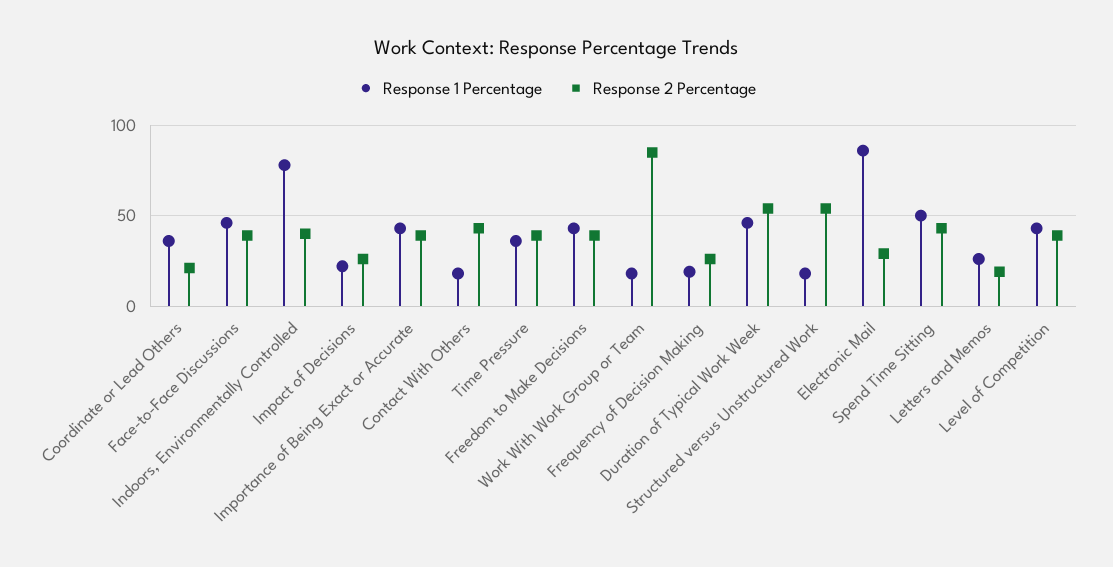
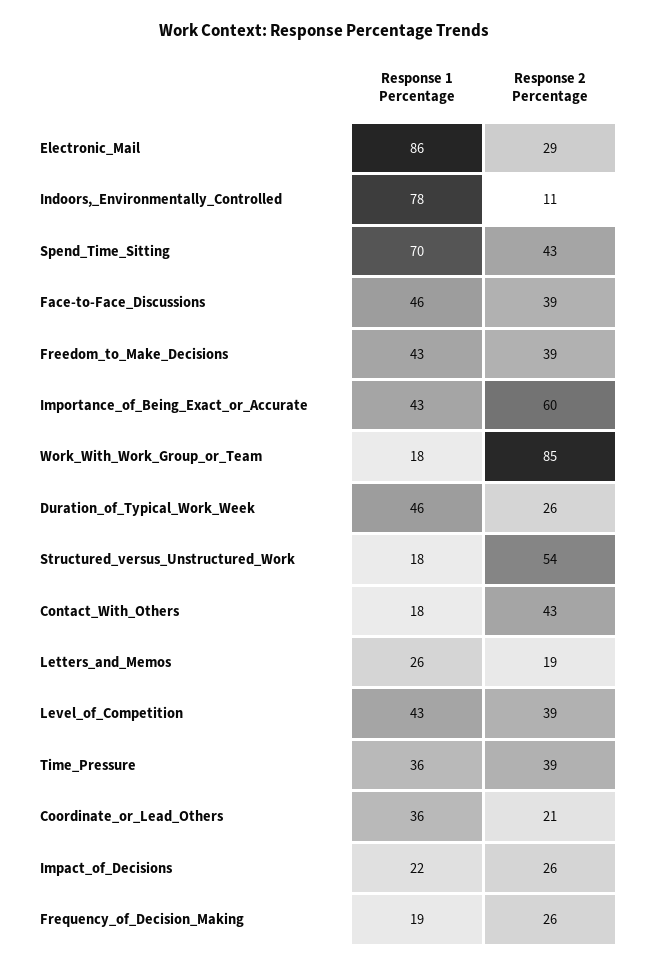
  {
    "Response 1 Percentage": {
      "Coordinate or Lead Others": 36,
      "Face-to-Face Discussions": 46,
      "Indoors, Environmentally Controlled": 78,
      "Impact of Decisions": 22,
      "Importance of Being Exact or Accurate": 43,
      "Contact With Others": 18,
      "Time Pressure": 36,
      "Freedom to Make Decisions": 43,
      "Work With Work Group or Team": 18,
      "Frequency of Decision Making": 19,
      "Duration of Typical Work Week": 46,
      "Structured versus Unstructured Work": 18,
      "Electronic Mail": 86,
-     "Spend Time Sitting": 50,
+     "Spend Time Sitting": 70,
      "Letters and Memos": 26,
      "Level of Competition": 43
    },
    "Response 2 Percentage": {
      "Coordinate or Lead Others": 21,
      "Face-to-Face Discussions": 39,
-     "Indoors, Environmentally Controlled": 40,
+     "Indoors, Environmentally Controlled": 11,
      "Impact of Decisions": 26,
-     "Importance of Being Exact or Accurate": 40,
+     "Importance of Being Exact or Accurate": 60,
      "Contact With Others": 43,
      "Time Pressure": 39,
      "Freedom to Make Decisions": 39,
      "Work With Work Group or Team": 85,
      "Frequency of Decision Making": 26,
-     "Duration of Typical Work Week": 55,
+     "Duration of Typical Work Week": 26,
      "Structured versus Unstructured Work": 54,
      "Electronic Mail": 29,
      "Spend Time Sitting": 43,
      "Letters and Memos": 19,
      "Level of Competition": 39
    }
  }

